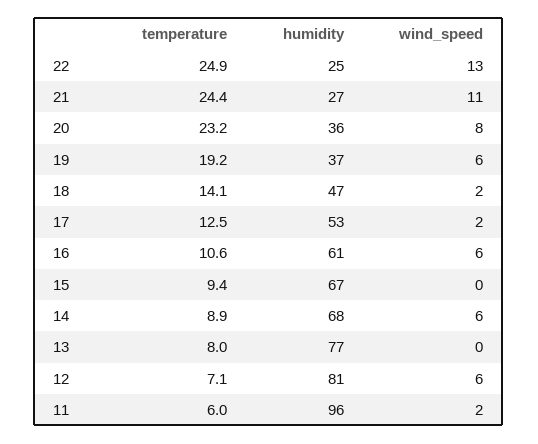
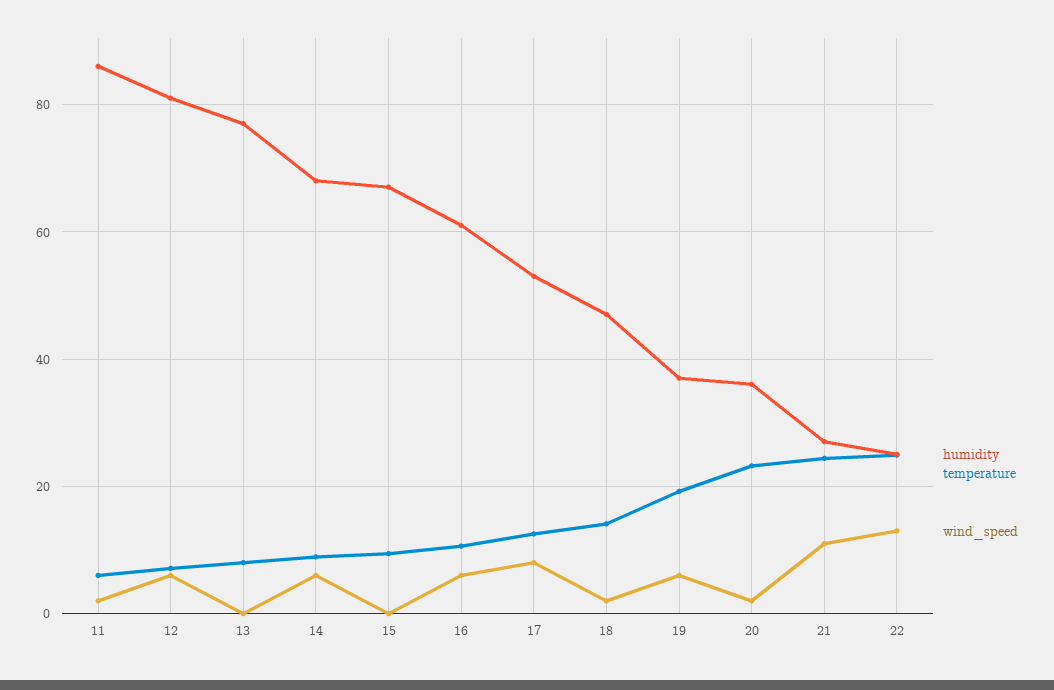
  {
    "temperature": {
      "22": 24.9,
      "21": 24.4,
      "20": 23.2,
      "19": 19.2,
      "18": 14.1,
      "17": 12.5,
      "16": 10.6,
      "15": 9.4,
      "14": 8.9,
      "13": 8,
      "12": 7.1,
      "11": 6
    },
    "humidity": {
      "22": 25,
      "21": 27,
      "20": 36,
      "19": 37,
      "18": 47,
      "17": 53,
      "16": 61,
      "15": 67,
      "14": 68,
      "13": 77,
      "12": 81,
-     "11": 96
+     "11": 86
    },
    "wind_speed": {
      "22": 13,
      "21": 11,
-     "20": 8,
+     "20": 2,
      "19": 6,
      "18": 2,
-     "17": 2,
+     "17": 8,
      "16": 6,
      "15": 0,
      "14": 6,
      "13": 0,
      "12": 6,
      "11": 2
    }
  }

